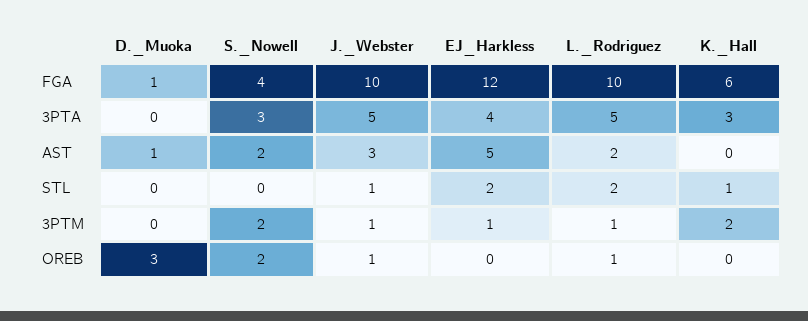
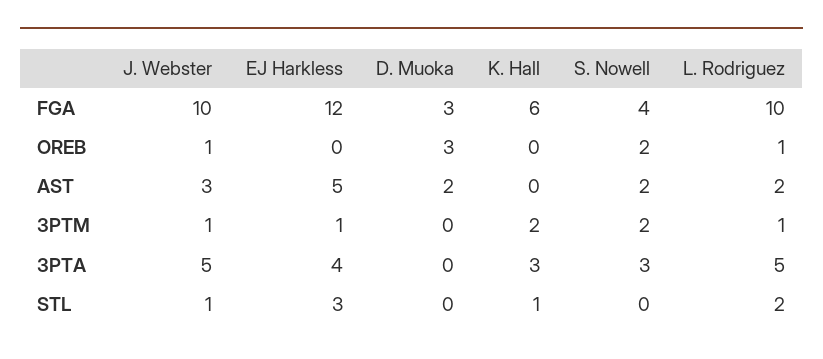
  {
    "D._Muoka": {
-     "FGA": 1,
+     "FGA": 3,
      "3PTA": 0,
-     "AST": 1,
+     "AST": 2,
      "STL": 0,
      "3PTM": 0,
      "OREB": 3
    },
    "S._Nowell": {
      "FGA": 4,
      "3PTA": 3,
      "AST": 2,
      "STL": 0,
      "3PTM": 2,
      "OREB": 2
    },
    "J._Webster": {
      "FGA": 10,
      "3PTA": 5,
      "AST": 3,
      "STL": 1,
      "3PTM": 1,
      "OREB": 1
    },
    "EJ_Harkless": {
      "FGA": 12,
      "3PTA": 4,
      "AST": 5,
-     "STL": 2,
+     "STL": 3,
      "3PTM": 1,
      "OREB": 0
    },
    "L._Rodriguez": {
      "FGA": 10,
      "3PTA": 5,
      "AST": 2,
      "STL": 2,
      "3PTM": 1,
      "OREB": 1
    },
    "K._Hall": {
      "FGA": 6,
      "3PTA": 3,
      "AST": 0,
      "STL": 1,
      "3PTM": 2,
      "OREB": 0
    }
  }

